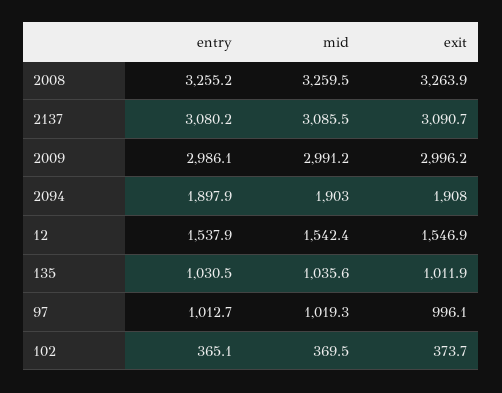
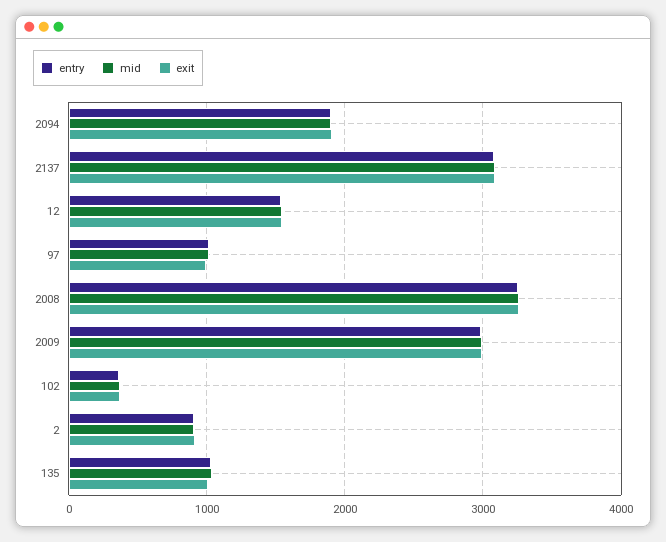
  {
    "entry": {
      "2008": 3255.2,
      "2137": 3080.2,
      "2009": 2986.1,
      "2094": 1897.9,
      "12": 1537.9,
      "135": 1030.5,
      "97": 1012.7,
-     "102": 365.1
+     "102": 365.1,
+     "2": 900
    },
    "mid": {
      "2008": 3259.5,
      "2137": 3085.5,
      "2009": 2991.2,
      "2094": 1903,
      "12": 1542.4,
      "135": 1035.6,
      "97": 1019.3,
-     "102": 369.5
+     "102": 369.5,
+     "2": 900
    },
    "exit": {
      "2008": 3263.9,
      "2137": 3090.7,
      "2009": 2996.2,
      "2094": 1908,
      "12": 1546.9,
      "135": 1011.9,
      "97": 996.1,
-     "102": 373.7
+     "102": 373.7,
+     "2": 900
    }
  }

